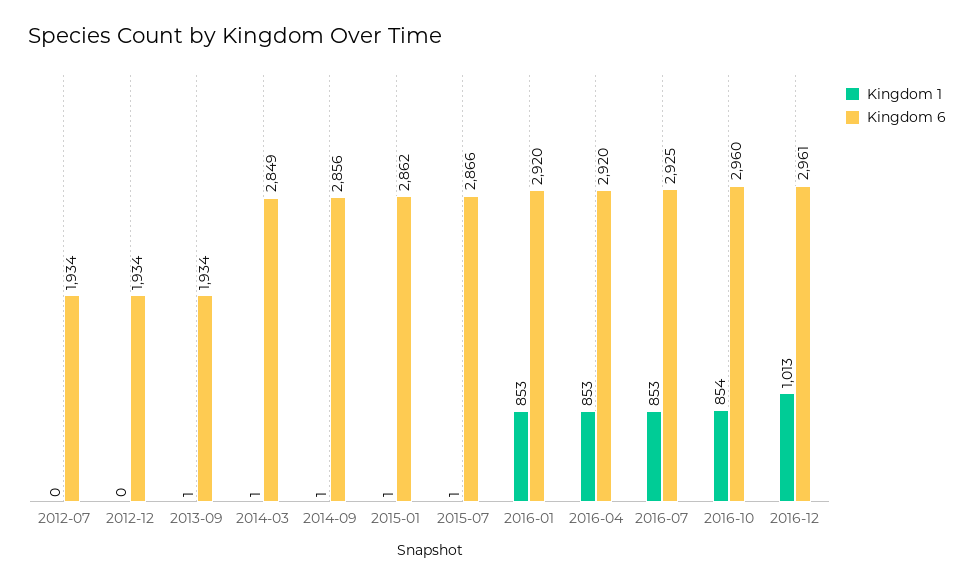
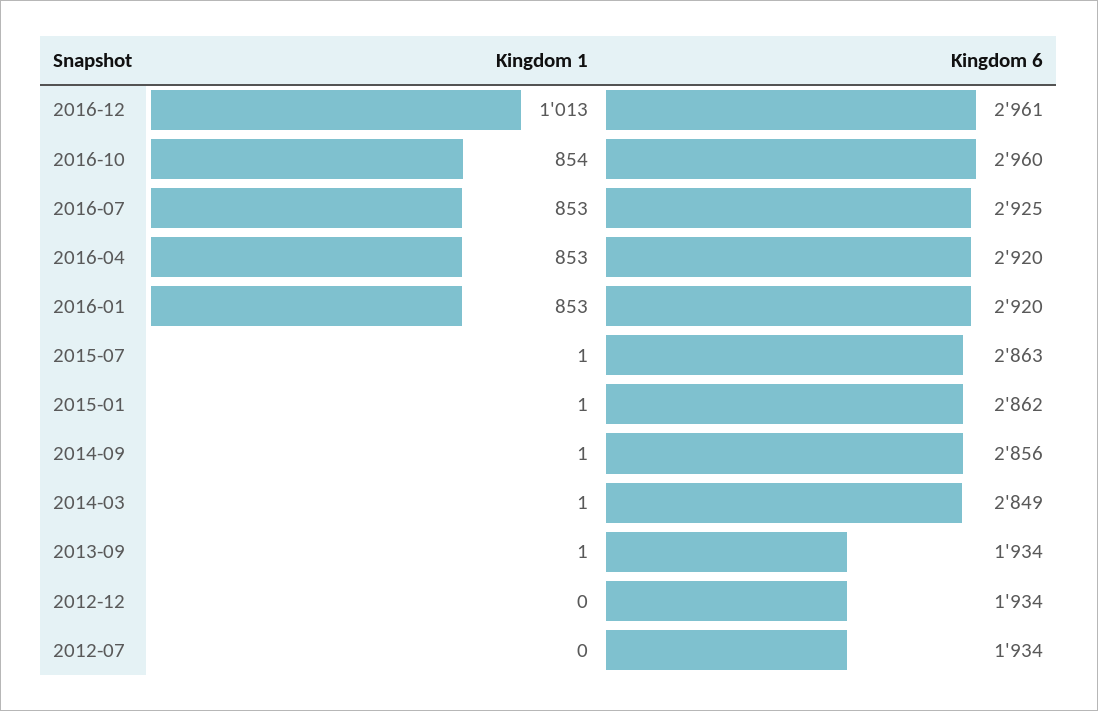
  {
    "Kingdom 1": {
      "2012-07": 0,
      "2012-12": 0,
      "2013-09": 1,
      "2014-03": 1,
      "2014-09": 1,
      "2015-01": 1,
      "2015-07": 1,
      "2016-01": 853,
      "2016-04": 853,
      "2016-07": 853,
      "2016-10": 854,
      "2016-12": 1013
    },
    "Kingdom 6": {
      "2012-07": 1934,
      "2012-12": 1934,
      "2013-09": 1934,
      "2014-03": 2849,
      "2014-09": 2856,
      "2015-01": 2862,
-     "2015-07": 2866,
+     "2015-07": 2863,
      "2016-01": 2920,
      "2016-04": 2920,
      "2016-07": 2925,
      "2016-10": 2960,
      "2016-12": 2961
    }
  }

